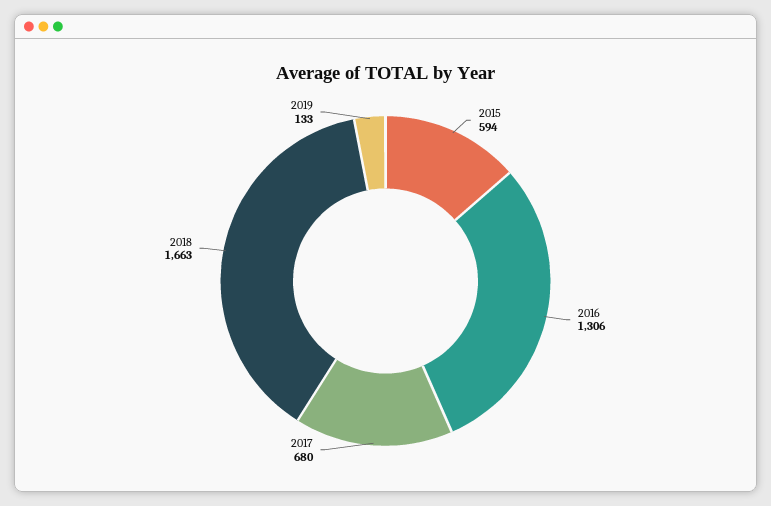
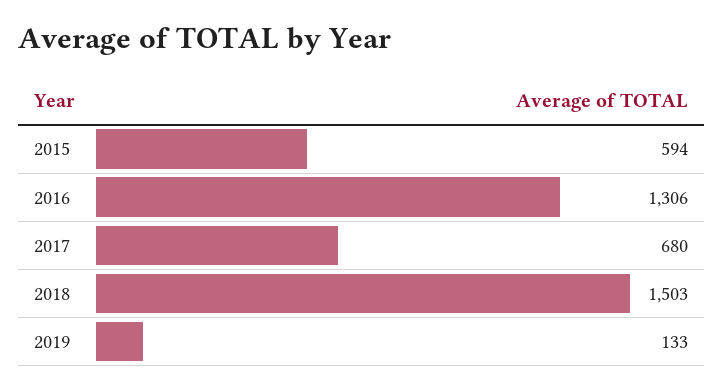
  {
    "2015": 594,
    "2016": 1306,
    "2017": 680,
-   "2018": 1663,
+   "2018": 1503,
    "2019": 133
  }

